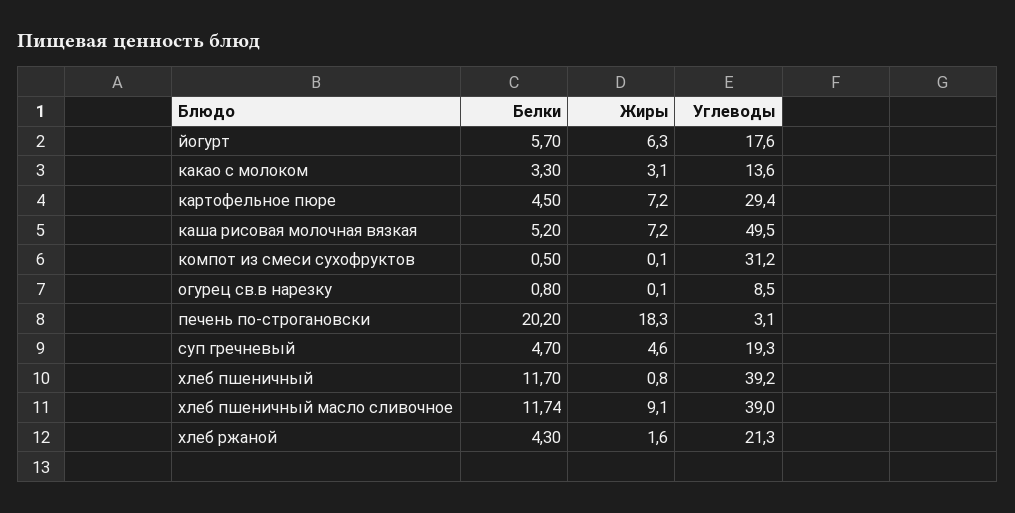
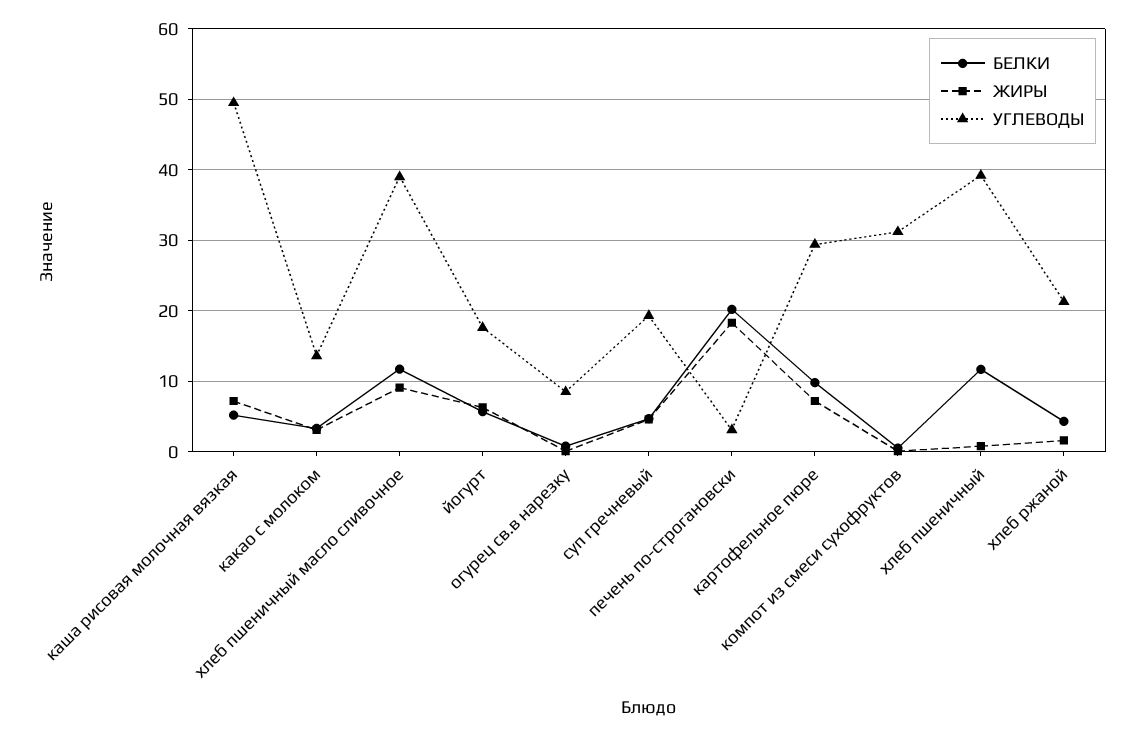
  {
    "Белки": {
      "йогурт": 5.7,
      "какао с молоком": 3.3,
-     "картофельное пюре": 4.5,
+     "картофельное пюре": 10,
      "каша рисовая молочная вязкая": 5.2,
      "компот из смеси сухофруктов": 0.5,
      "огурец св.в нарезку": 0.8,
      "печень по-строгановски": 20.2,
      "суп гречневый": 4.7,
      "хлеб пшеничный": 11.7,
      "хлеб пшеничный масло сливочное": 11.74,
      "хлеб ржаной": 4.3
    },
    "Жиры": {
      "йогурт": 6.3,
      "какао с молоком": 3.1,
      "картофельное пюре": 7.2,
      "каша рисовая молочная вязкая": 7.2,
      "компот из смеси сухофруктов": 0.1,
      "огурец св.в нарезку": 0.1,
      "печень по-строгановски": 18.3,
      "суп гречневый": 4.6,
      "хлеб пшеничный": 0.8,
      "хлеб пшеничный масло сливочное": 9.1,
      "хлеб ржаной": 1.6
    },
    "Углеводы": {
      "йогурт": 17.6,
      "какао с молоком": 13.6,
      "картофельное пюре": 29.4,
      "каша рисовая молочная вязкая": 49.5,
      "компот из смеси сухофруктов": 31.2,
      "огурец св.в нарезку": 8.5,
      "печень по-строгановски": 3.1,
      "суп гречневый": 19.3,
      "хлеб пшеничный": 39.2,
      "хлеб пшеничный масло сливочное": 39,
      "хлеб ржаной": 21.3
    }
  }

